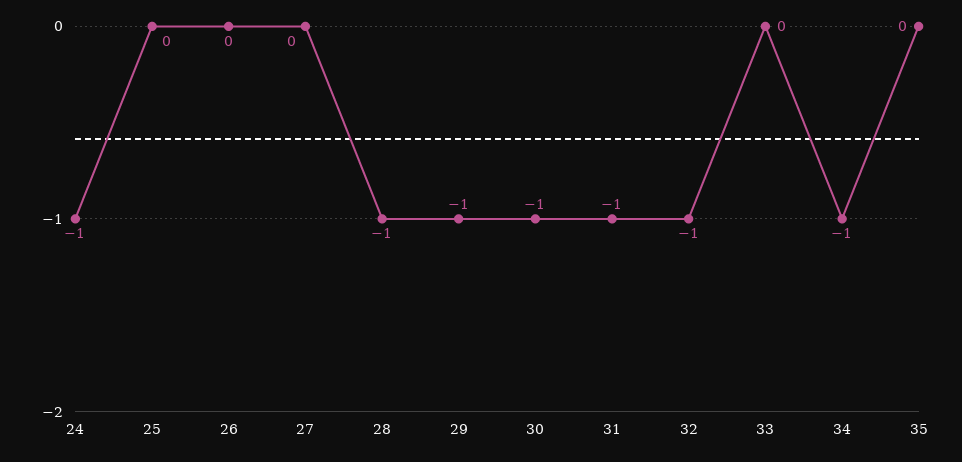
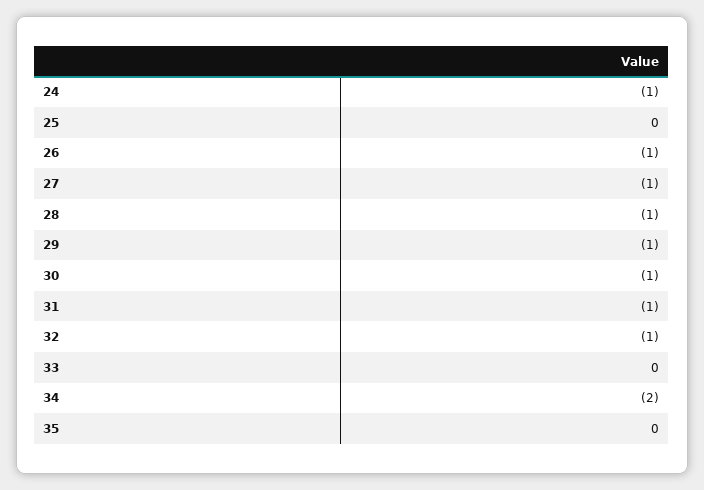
  {
    "24": -1,
    "25": 0,
-   "26": 0,
+   "26": -1,
-   "27": 0,
+   "27": -1,
    "28": -1,
    "29": -1,
    "30": -1,
    "31": -1,
    "32": -1,
    "33": 0,
-   "34": -1,
+   "34": -2,
    "35": 0
  }

